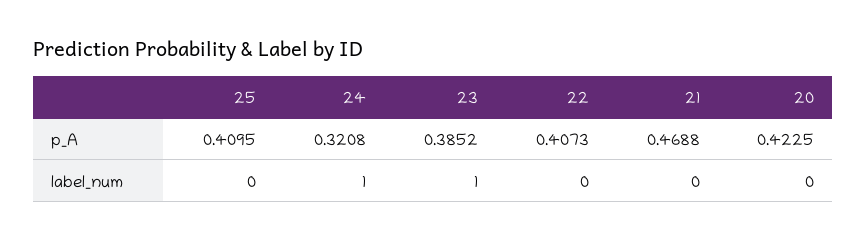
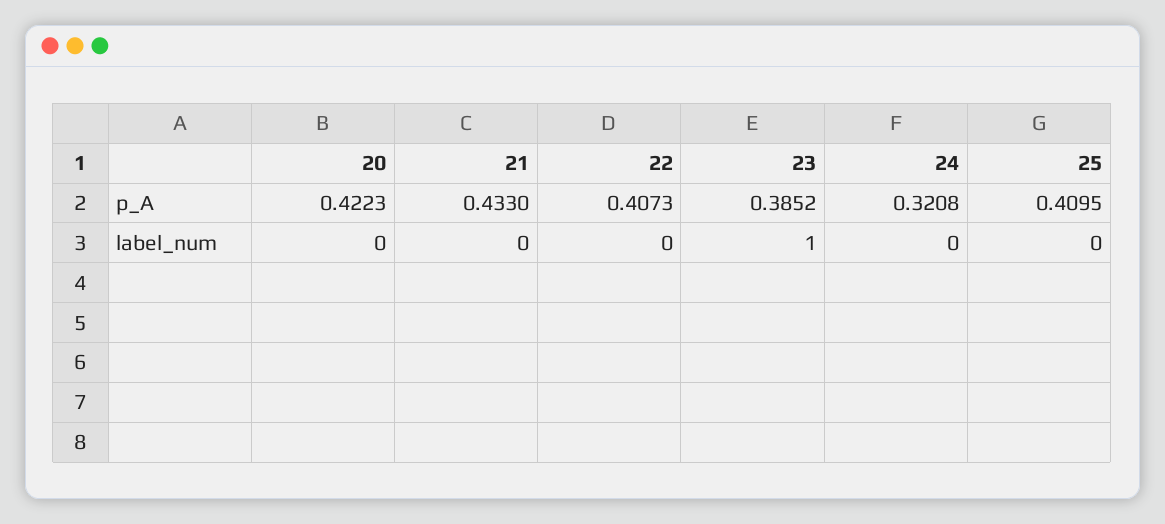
  {
    "25": {
      "p_A": 0.4095,
      "label_num": 0
    },
    "24": {
      "p_A": 0.3208,
-     "label_num": 1
+     "label_num": 0
    },
    "23": {
      "p_A": 0.3852,
      "label_num": 1
    },
    "22": {
      "p_A": 0.4073,
      "label_num": 0
    },
    "21": {
-     "p_A": 0.4688,
+     "p_A": 0.433,
      "label_num": 0
    },
    "20": {
-     "p_A": 0.4225,
+     "p_A": 0.4223,
      "label_num": 0
    }
  }

